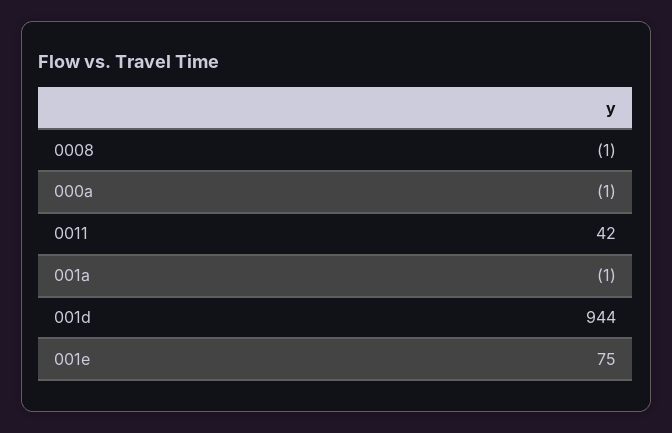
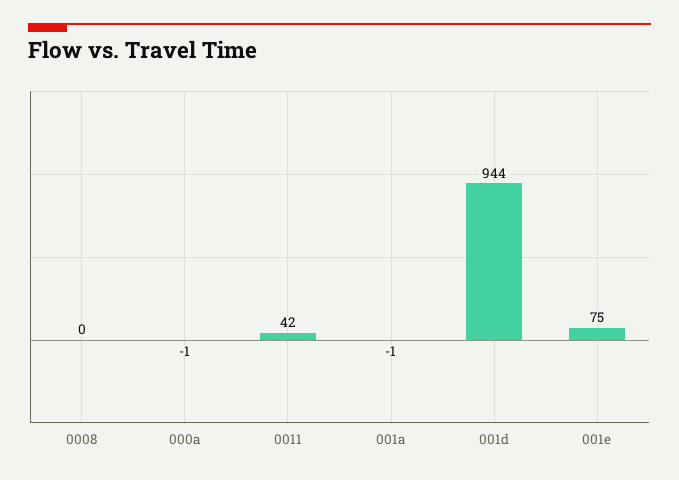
  {
-   "0008": -1,
+   "0008": 0,
    "000a": -1,
    "0011": 42,
    "001a": -1,
    "001d": 944,
    "001e": 75
  }

